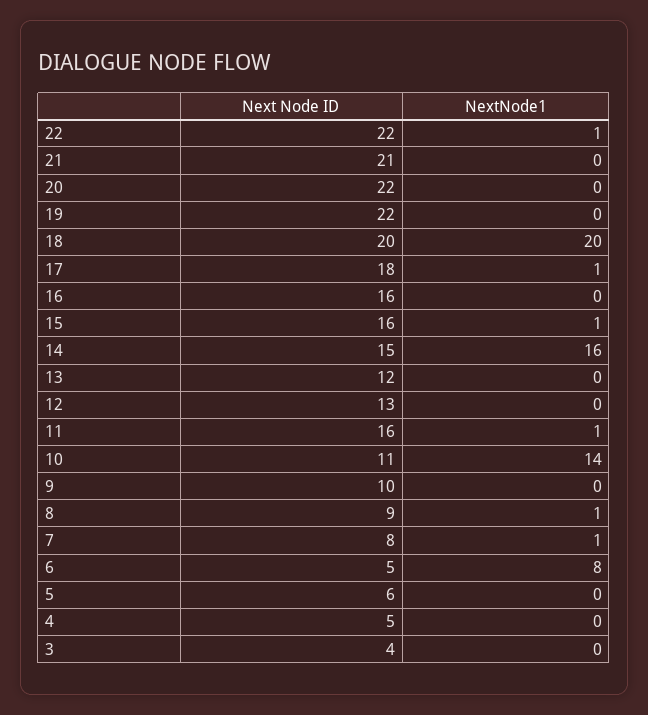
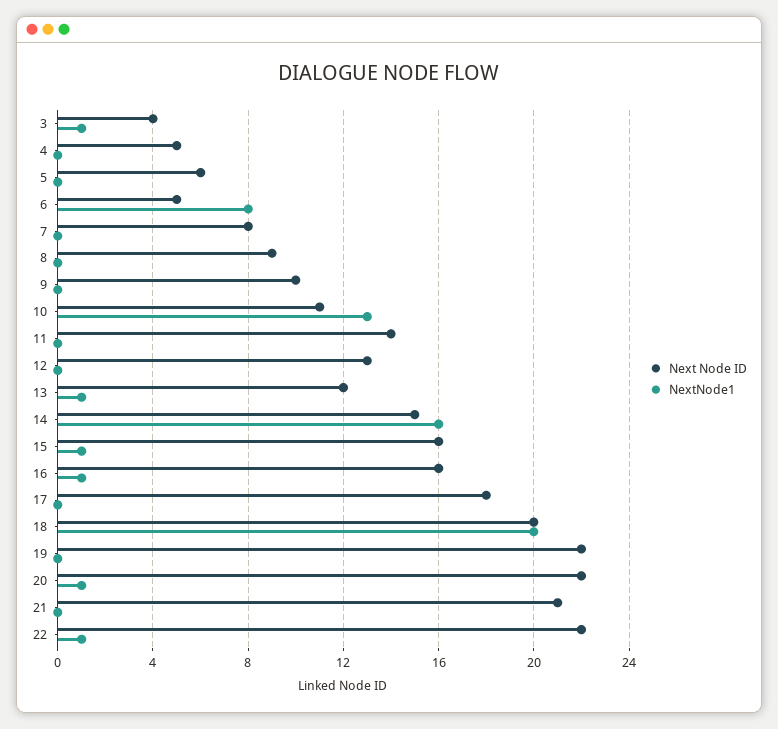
  {
    "Next Node ID": {
      "22": 22,
      "21": 21,
      "20": 22,
      "19": 22,
      "18": 20,
      "17": 18,
      "16": 16,
      "15": 16,
      "14": 15,
      "13": 12,
      "12": 13,
-     "11": 16,
+     "11": 14,
      "10": 11,
      "9": 10,
      "8": 9,
      "7": 8,
      "6": 5,
      "5": 6,
      "4": 5,
      "3": 4
    },
    "NextNode1": {
      "22": 1,
      "21": 0,
-     "20": 0,
+     "20": 1,
      "19": 0,
      "18": 20,
-     "17": 1,
+     "17": 0,
-     "16": 0,
+     "16": 1,
      "15": 1,
      "14": 16,
-     "13": 0,
+     "13": 1,
      "12": 0,
-     "11": 1,
+     "11": 0,
-     "10": 14,
+     "10": 13,
      "9": 0,
-     "8": 1,
+     "8": 0,
-     "7": 1,
+     "7": 0,
      "6": 8,
      "5": 0,
      "4": 0,
-     "3": 0
+     "3": 1
    }
  }

